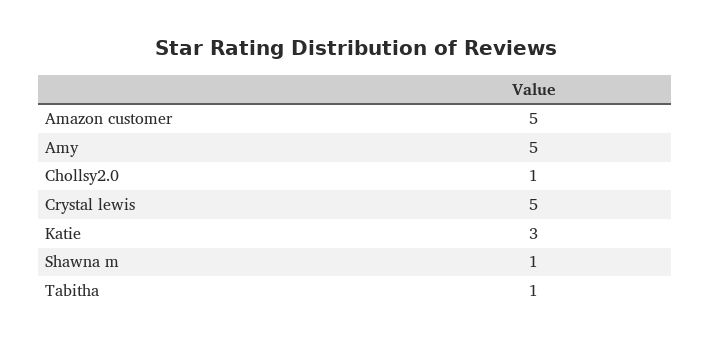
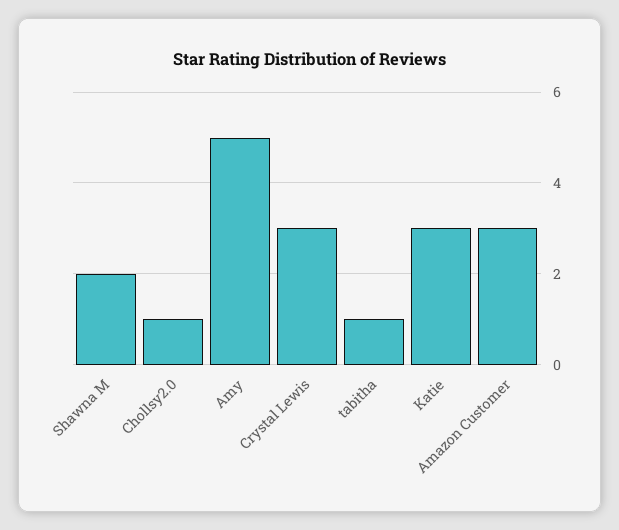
  {
-   "Amazon customer": 5,
+   "Amazon customer": 3,
    "Amy": 5,
    "Chollsy2.0": 1,
-   "Crystal lewis": 5,
+   "Crystal lewis": 3,
    "Katie": 3,
-   "Shawna m": 1,
+   "Shawna m": 2,
    "Tabitha": 1
  }

